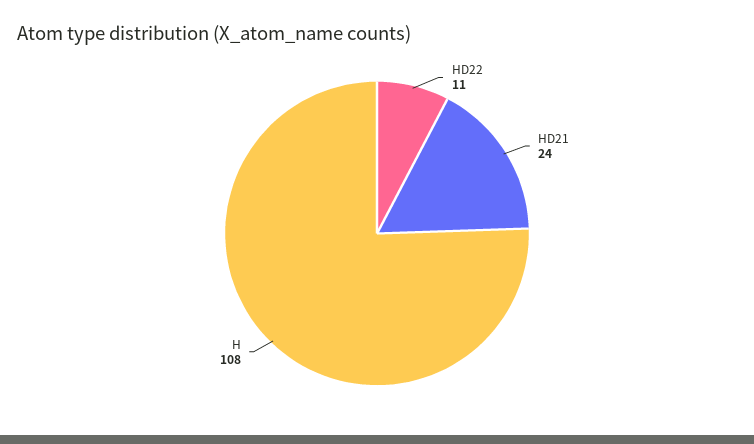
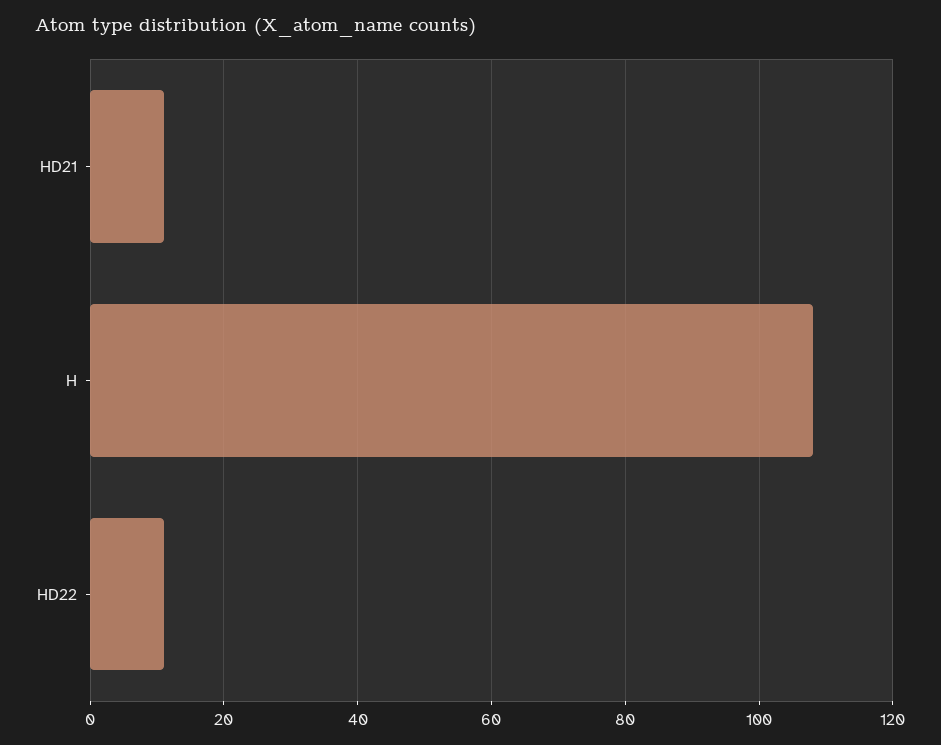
  {
    "HD22": 11,
-   "HD21": 24,
+   "HD21": 10,
    "H": 108
  }

